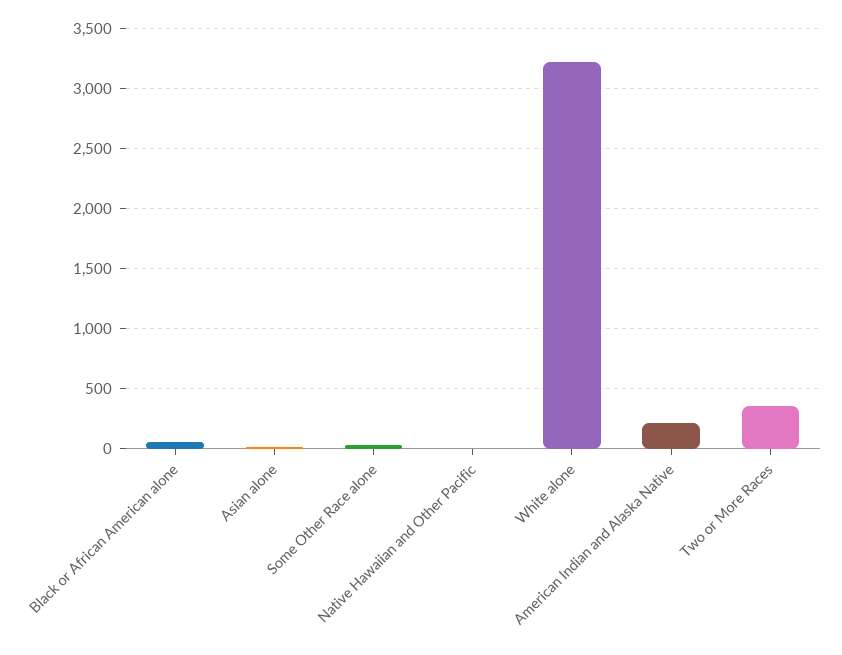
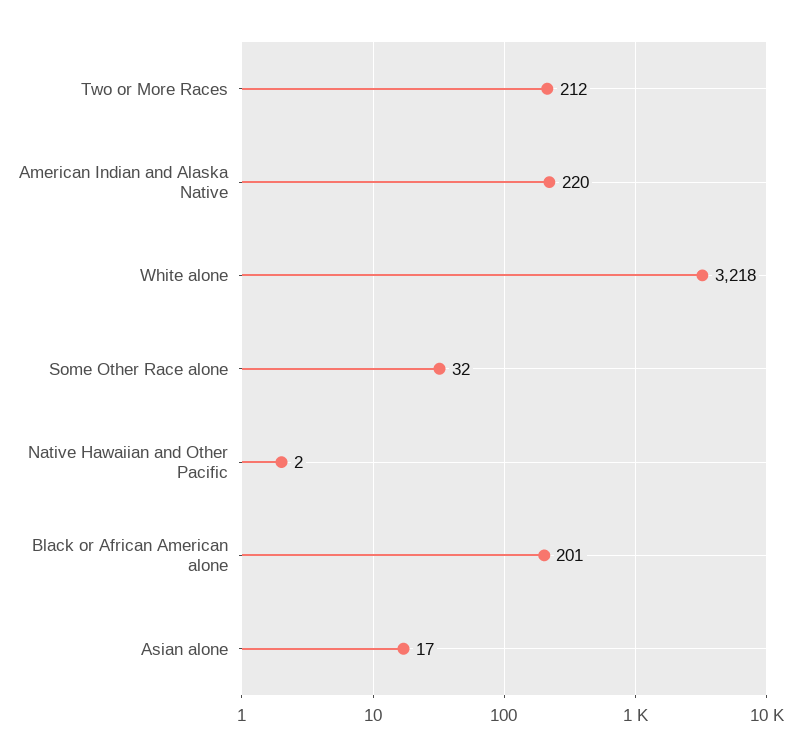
  {
-   "Black or African American alone": 50,
+   "Black or African American alone": 201,
    "Asian alone": 17,
    "Some Other Race alone": 32,
    "Native Hawaiian and Other Pacific": 2,
    "White alone": 3218,
    "American Indian and Alaska Native": 220,
-   "Two or More Races": 350
+   "Two or More Races": 212
  }

